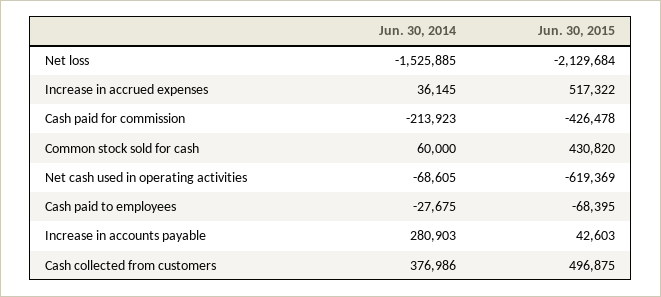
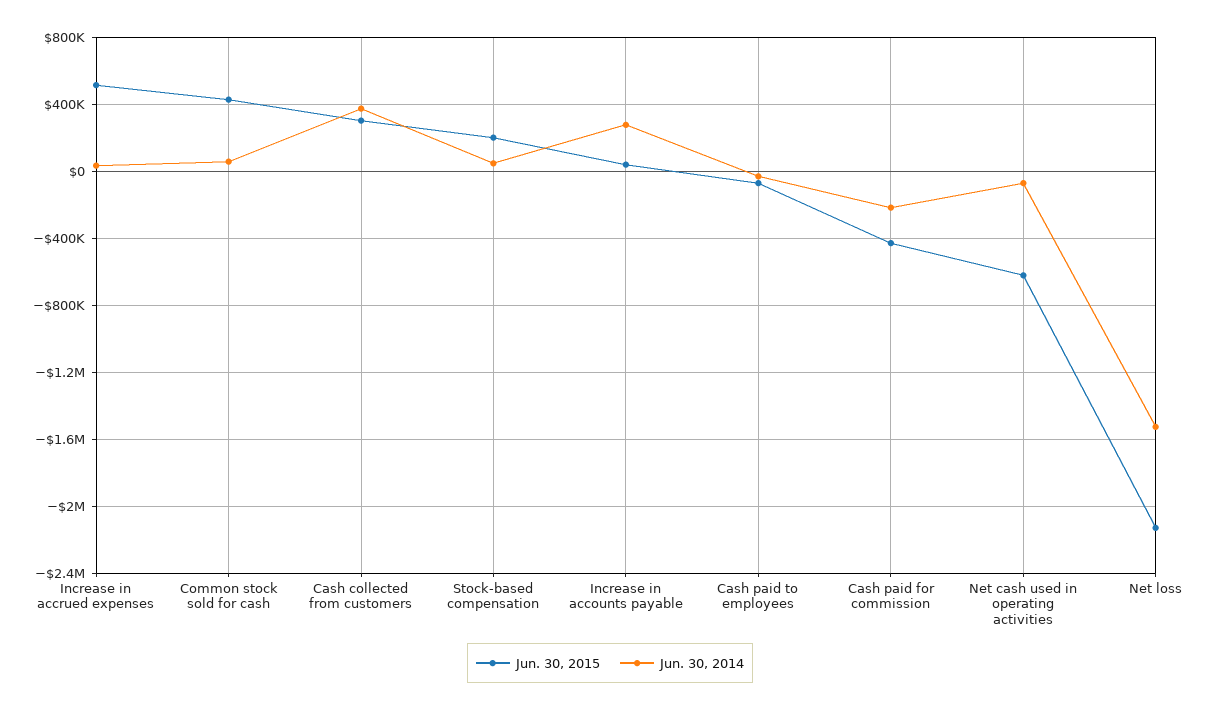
  {
    "Jun. 30, 2014": {
      "Net loss": -1525885,
      "Increase in accrued expenses": 36145,
      "Cash paid for commission": -213923,
      "Common stock sold for cash": 60000,
      "Net cash used in operating activities": -68605,
      "Cash paid to employees": -27675,
      "Increase in accounts payable": 280903,
-     "Cash collected from customers": 376986
+     "Cash collected from customers": 376986,
+     "Stock-based compensation": 50000
    },
    "Jun. 30, 2015": {
      "Net loss": -2129684,
      "Increase in accrued expenses": 517322,
      "Cash paid for commission": -426478,
      "Common stock sold for cash": 430820,
      "Net cash used in operating activities": -619369,
      "Cash paid to employees": -68395,
      "Increase in accounts payable": 42603,
-     "Cash collected from customers": 496875
+     "Cash collected from customers": 300000,
+     "Stock-based compensation": 200000
    }
  }

